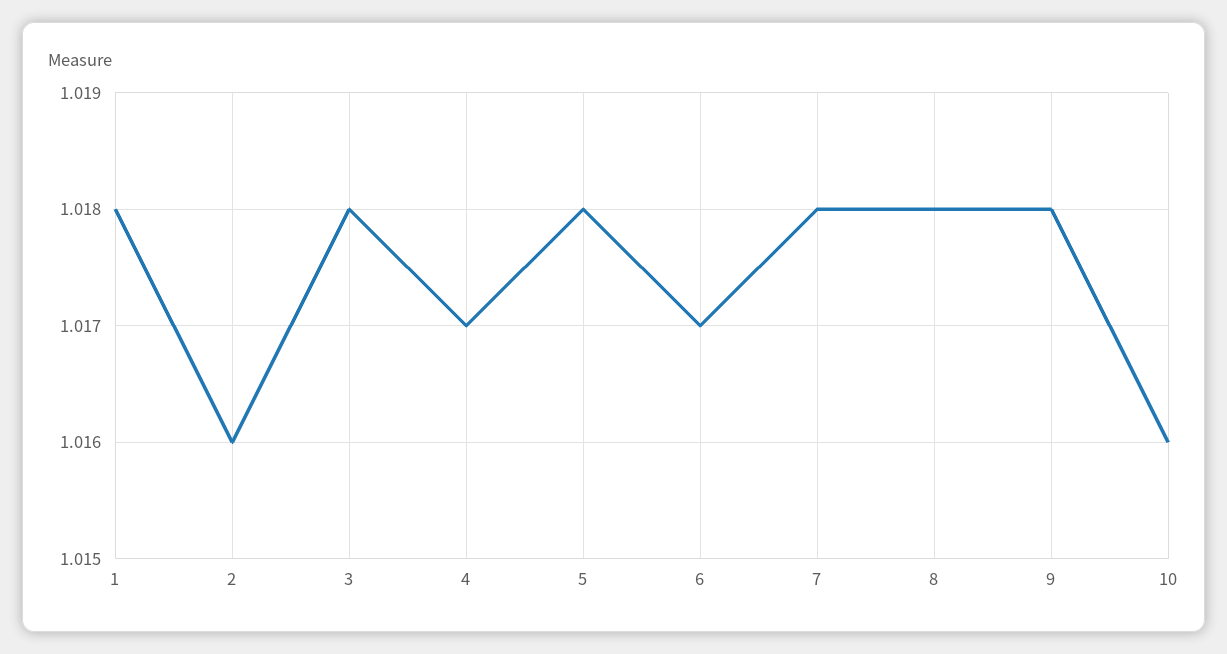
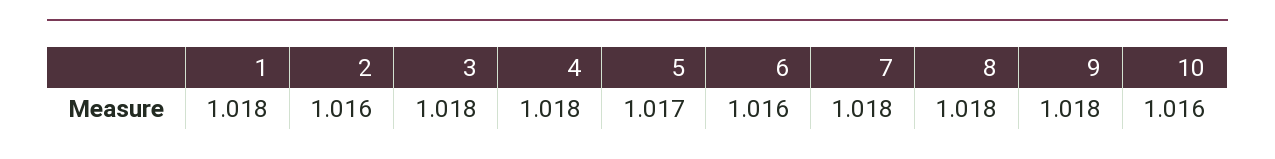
  {
    "1": 1.018,
    "2": 1.016,
    "3": 1.018,
-   "4": 1.017,
+   "4": 1.018,
-   "5": 1.018,
+   "5": 1.017,
-   "6": 1.017,
+   "6": 1.016,
    "7": 1.018,
    "8": 1.018,
    "9": 1.018,
    "10": 1.016
  }

